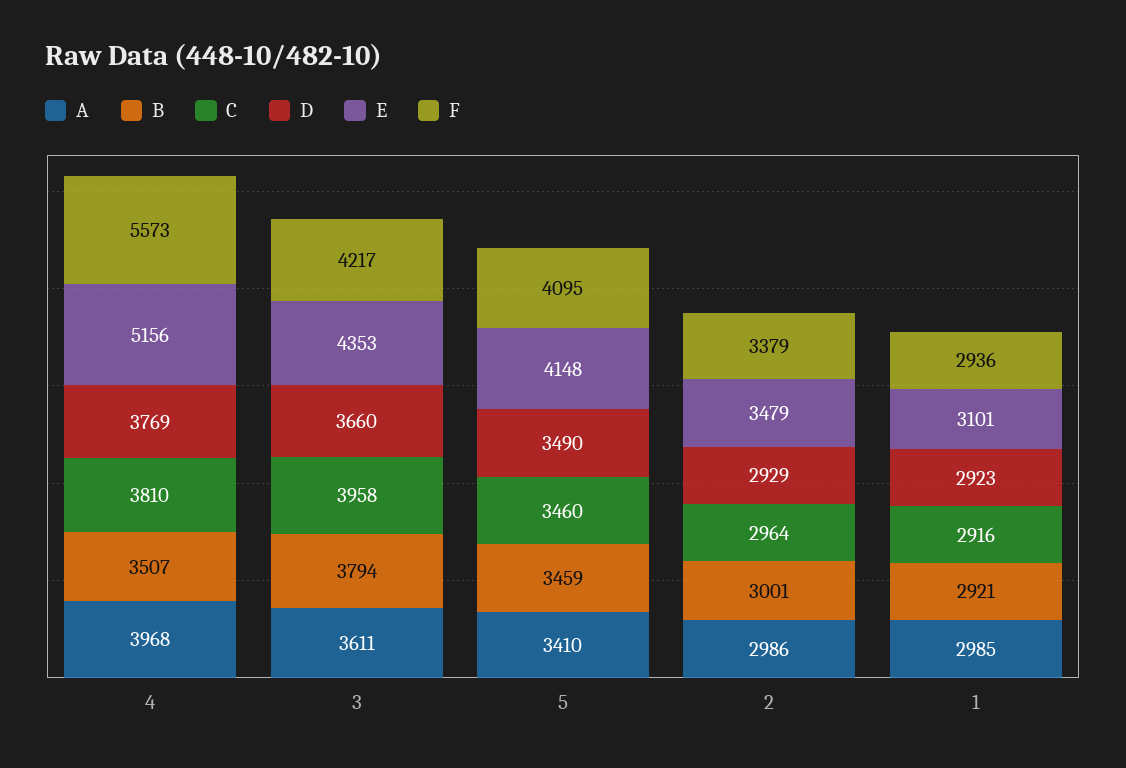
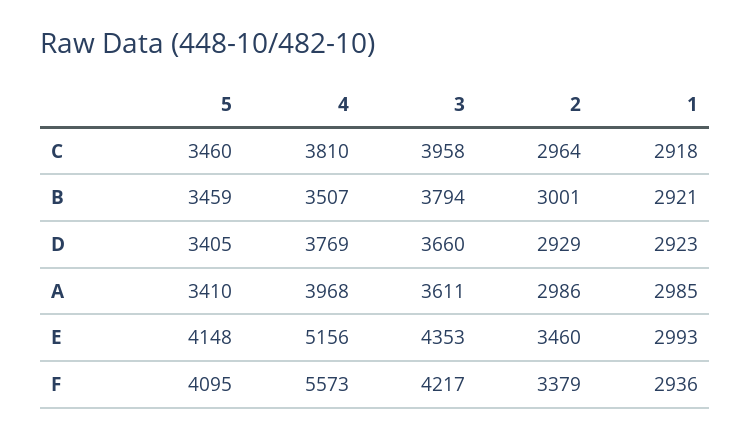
  {
    "A": {
      "4": 3968,
      "3": 3611,
      "5": 3410,
      "2": 2986,
      "1": 2985
    },
    "B": {
      "4": 3507,
      "3": 3794,
      "5": 3459,
      "2": 3001,
      "1": 2921
    },
    "C": {
      "4": 3810,
      "3": 3958,
      "5": 3460,
      "2": 2964,
-     "1": 2916
+     "1": 2918
    },
    "D": {
      "4": 3769,
      "3": 3660,
-     "5": 3490,
+     "5": 3405,
      "2": 2929,
      "1": 2923
    },
    "E": {
      "4": 5156,
      "3": 4353,
      "5": 4148,
-     "2": 3479,
+     "2": 3460,
-     "1": 3101
+     "1": 2993
    },
    "F": {
      "4": 5573,
      "3": 4217,
      "5": 4095,
      "2": 3379,
      "1": 2936
    }
  }

